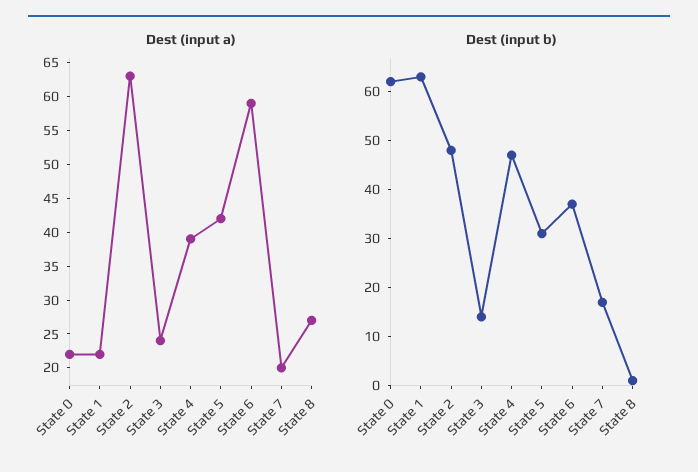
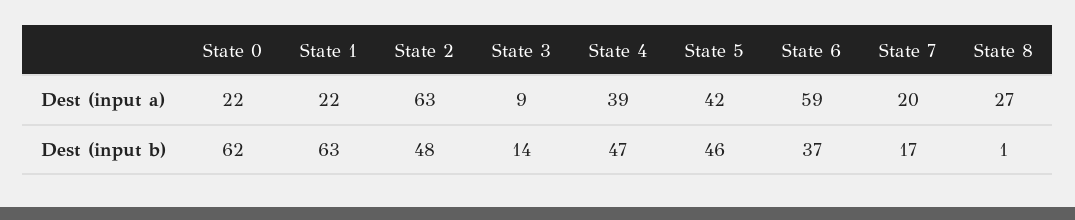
  {
    "Dest (input a)": {
      "State 0": 22,
      "State 1": 22,
      "State 2": 63,
-     "State 3": 25,
+     "State 3": 9,
      "State 4": 39,
      "State 5": 42,
      "State 6": 59,
      "State 7": 20,
      "State 8": 27
    },
    "Dest (input b)": {
      "State 0": 62,
      "State 1": 63,
      "State 2": 48,
      "State 3": 14,
      "State 4": 47,
-     "State 5": 30,
+     "State 5": 46,
      "State 6": 37,
      "State 7": 17,
      "State 8": 1
    }
  }

